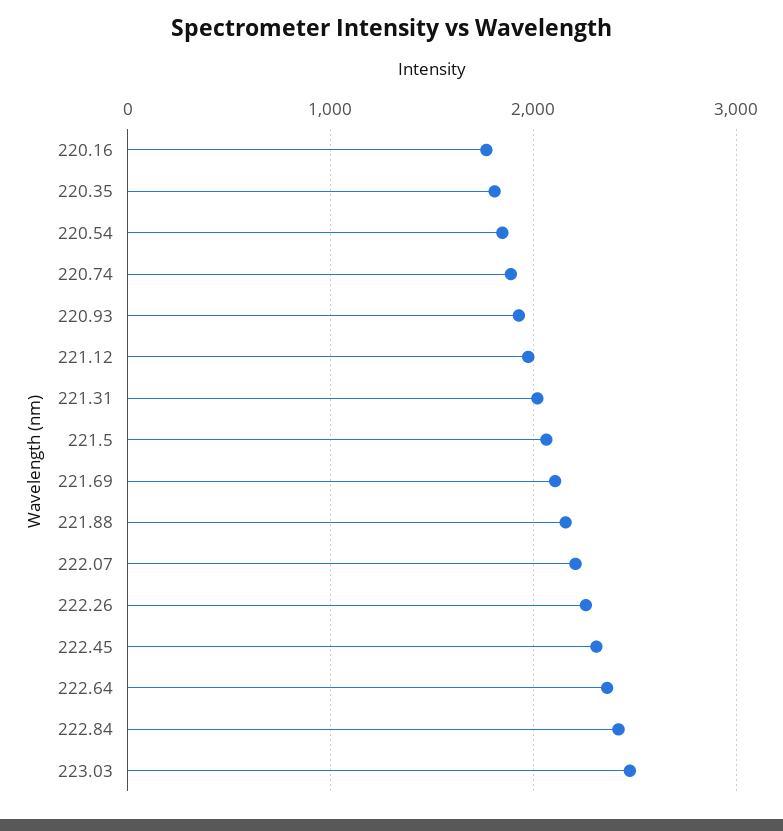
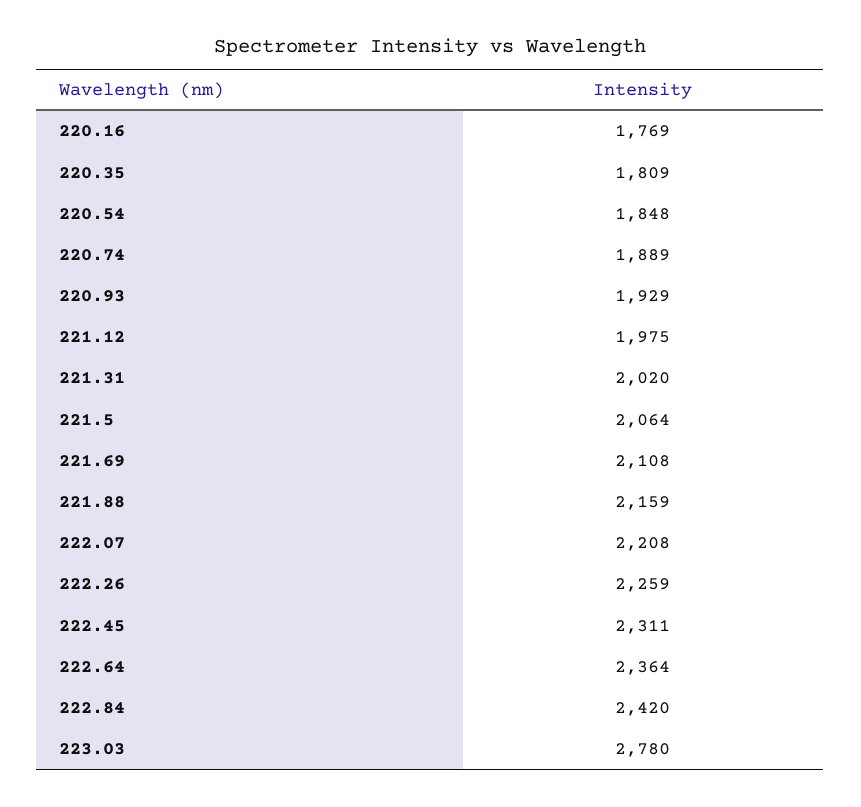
  {
    "220.16": 1769,
    "220.35": 1809,
    "220.54": 1848,
    "220.74": 1889,
    "220.93": 1929,
    "221.12": 1975,
    "221.31": 2020,
    "221.5": 2064,
    "221.69": 2108,
    "221.88": 2159,
    "222.07": 2208,
    "222.26": 2259,
    "222.45": 2311,
    "222.64": 2364,
    "222.84": 2420,
-   "223.03": 2500
+   "223.03": 2780
  }

